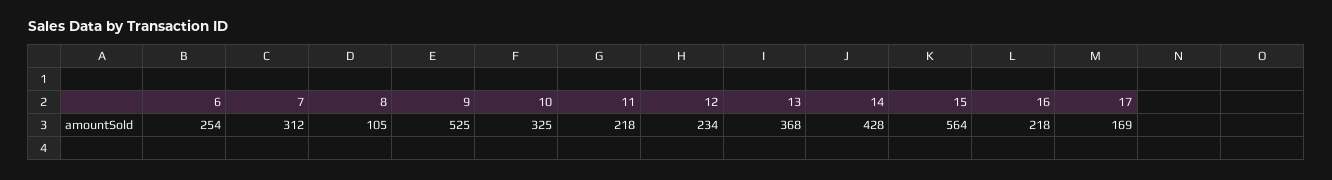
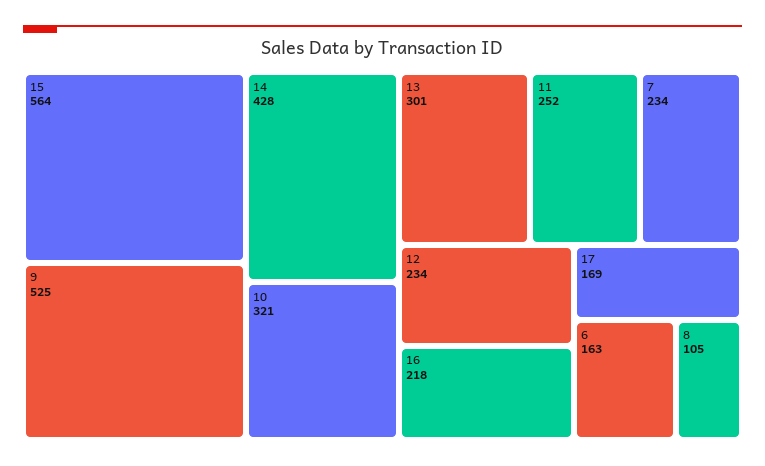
  {
-   "6": 254,
+   "6": 163,
-   "7": 312,
+   "7": 234,
    "8": 105,
    "9": 525,
-   "10": 325,
+   "10": 321,
-   "11": 218,
+   "11": 252,
    "12": 234,
-   "13": 368,
+   "13": 301,
    "14": 428,
    "15": 564,
    "16": 218,
    "17": 169
  }

